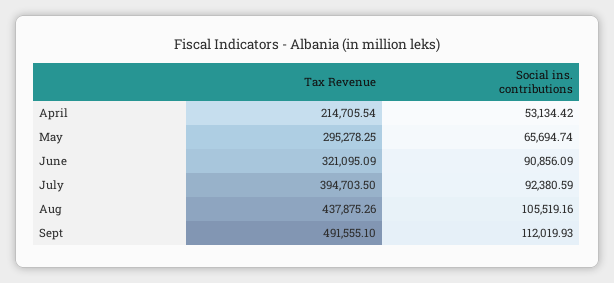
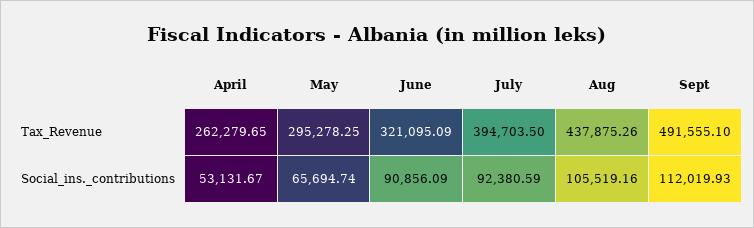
  {
    "Tax Revenue": {
-     "April": 214705.54,
+     "April": 262279.65,
      "May": 295278.25,
      "June": 321095.09,
      "July": 394703.5,
      "Aug": 437875.26,
      "Sept": 491555.1
    },
    "Social ins. contributions": {
-     "April": 53134.42,
+     "April": 53131.67,
      "May": 65694.74,
      "June": 90856.09,
      "July": 92380.59,
      "Aug": 105519.16,
      "Sept": 112019.93
    }
  }

